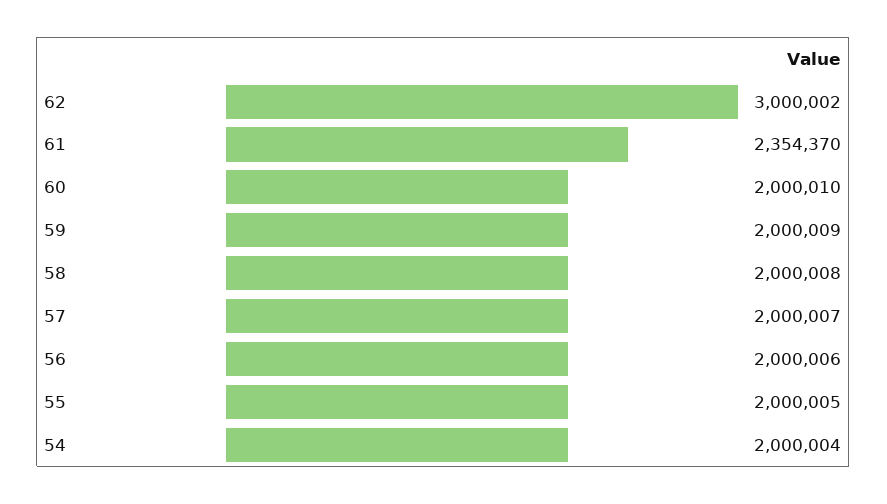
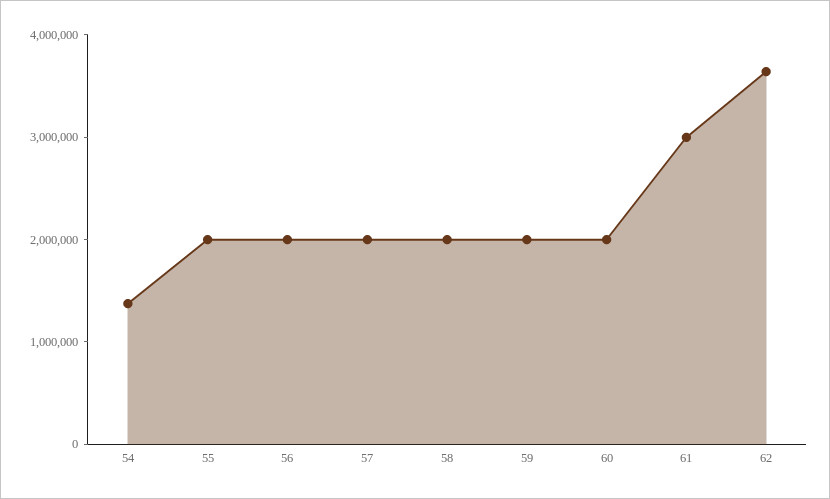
  {
-   "62": 3000002,
+   "62": 3600000,
-   "61": 2354370,
+   "61": 3000000,
    "60": 2000010,
    "59": 2000009,
    "58": 2000008,
    "57": 2000007,
    "56": 2000006,
    "55": 2000005,
-   "54": 2000004
+   "54": 1400000
  }

